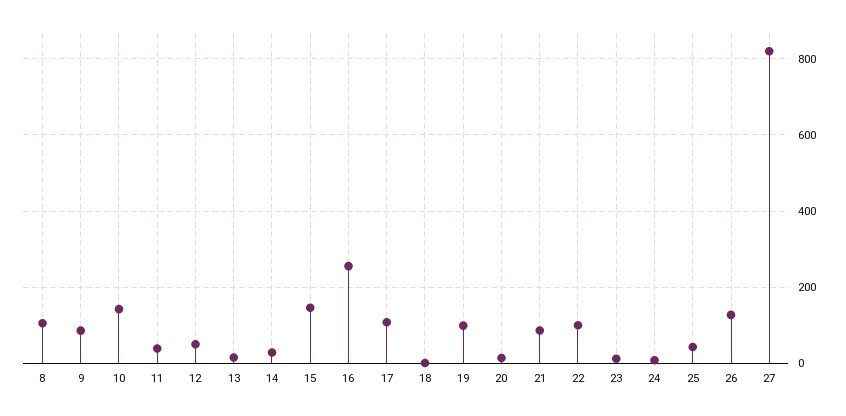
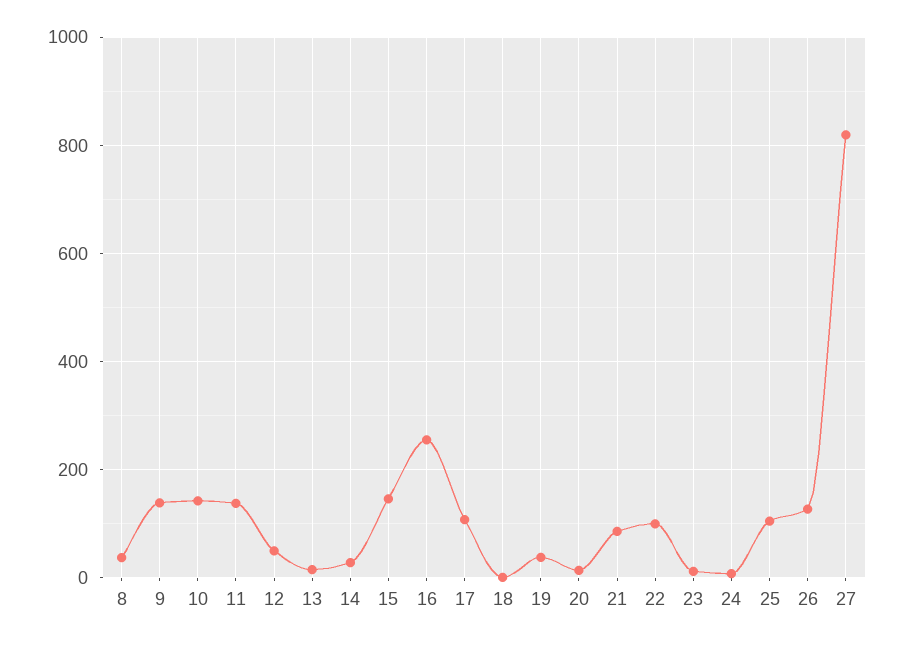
  {
-   "8": 100,
+   "8": 40,
-   "9": 80,
+   "9": 140,
    "10": 140,
-   "11": 40,
+   "11": 140,
    "12": 40,
    "13": 20,
    "14": 20,
    "15": 140,
    "16": 260,
    "17": 100,
    "18": 0,
-   "19": 100,
+   "19": 40,
    "20": 20,
    "21": 80,
    "22": 100,
    "23": 20,
    "24": 0,
-   "25": 40,
+   "25": 100,
    "26": 120,
    "27": 820
  }

